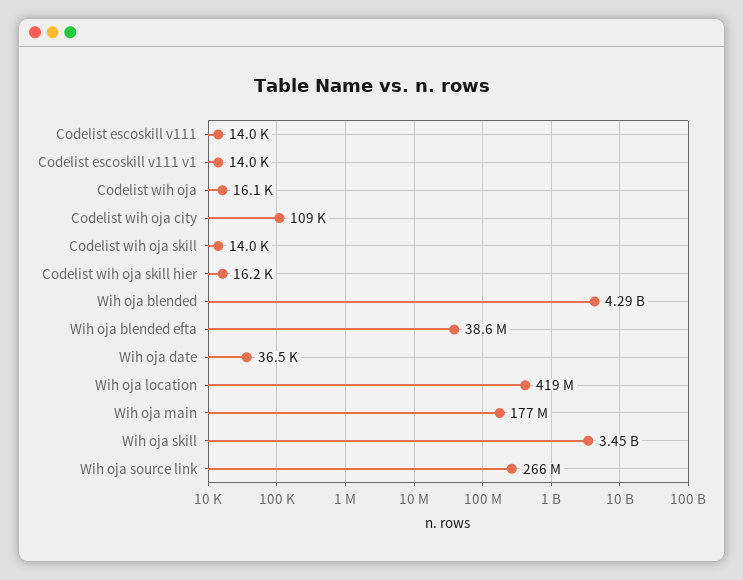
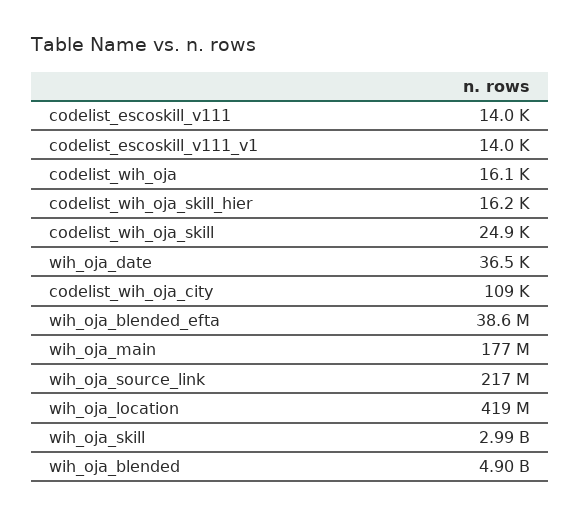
  {
    "Codelist escoskill v111": 14000,
    "Codelist escoskill v111 v1": 14000,
    "Codelist wih oja": 16100,
    "Codelist wih oja city": 109000,
-   "Codelist wih oja skill": 14000,
+   "Codelist wih oja skill": 24900,
    "Codelist wih oja skill hier": 16200,
-   "Wih oja blended": 4290000000,
+   "Wih oja blended": 4900000000,
    "Wih oja blended efta": 38600000,
    "Wih oja date": 36500,
    "Wih oja location": 419000000,
    "Wih oja main": 177000000,
-   "Wih oja skill": 3450000000,
+   "Wih oja skill": 2990000000,
-   "Wih oja source link": 266000000
+   "Wih oja source link": 217000000
  }

